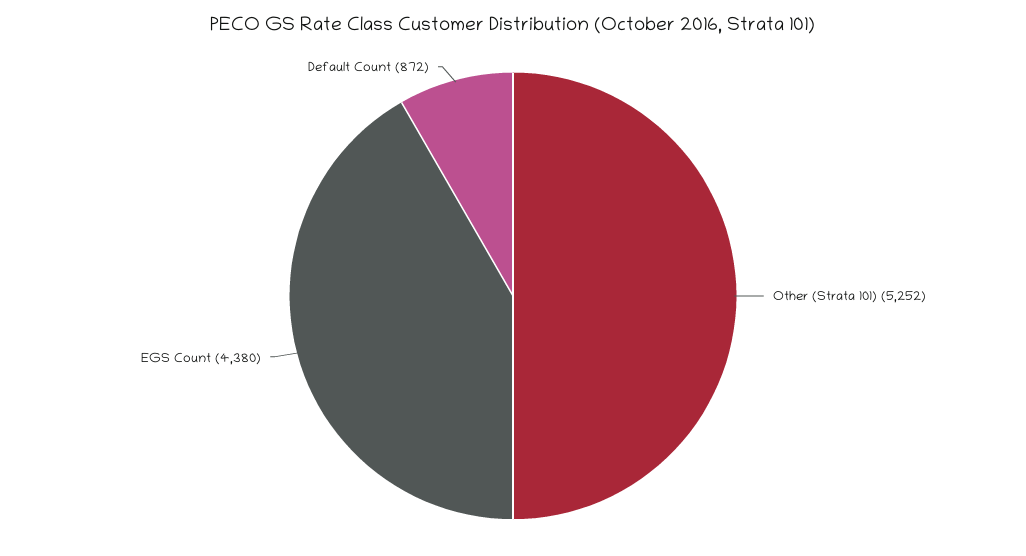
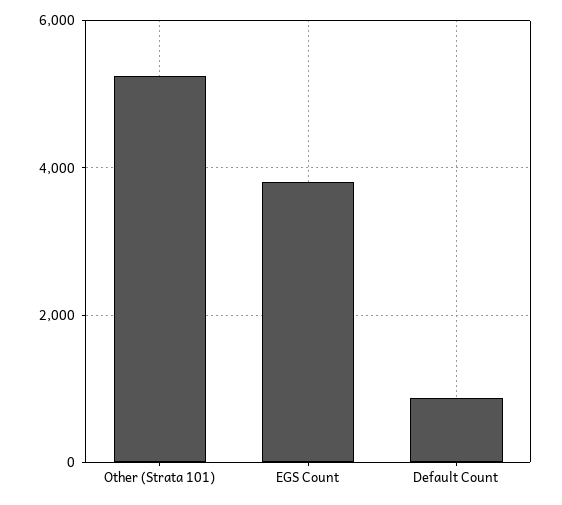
  {
    "Other (Strata 101)": 5252,
-   "EGS Count": 4380,
+   "EGS Count": 3800,
    "Default Count": 872
  }

